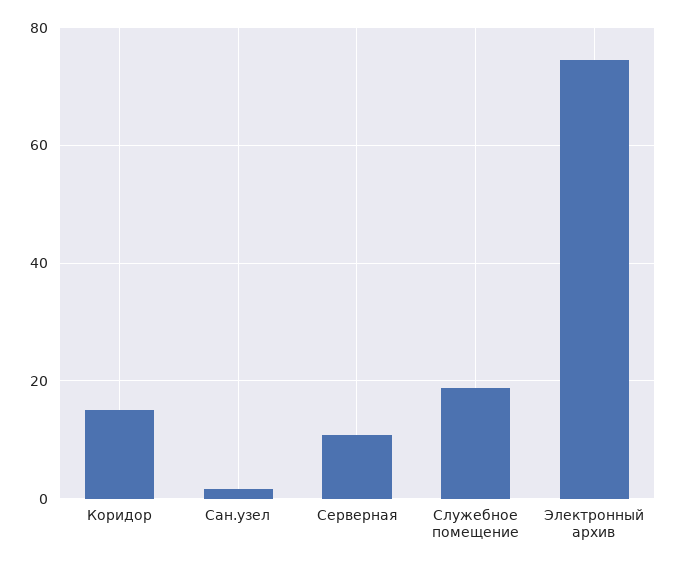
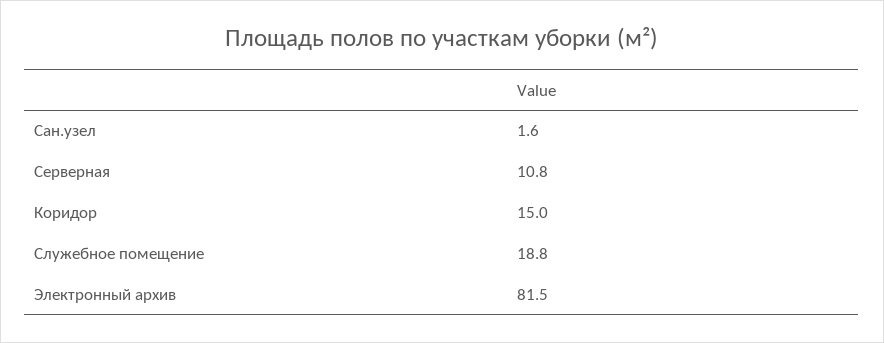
  {
    "Коридор": 15,
    "Сан.узел": 1.6,
    "Серверная": 10.8,
    "Служебное помещение": 18.8,
-   "Электронный архив": 74
+   "Электронный архив": 81.5
  }

